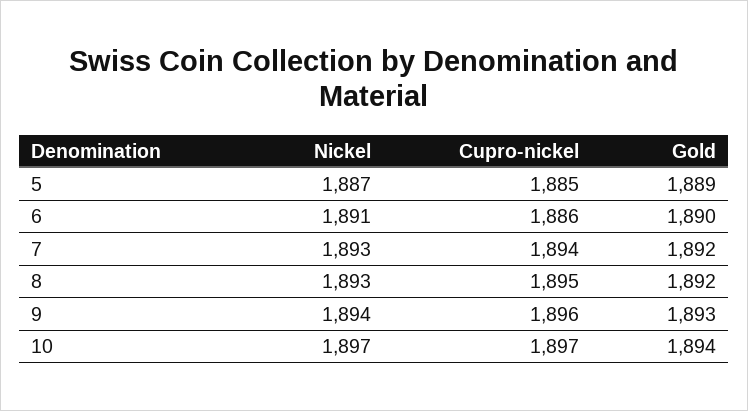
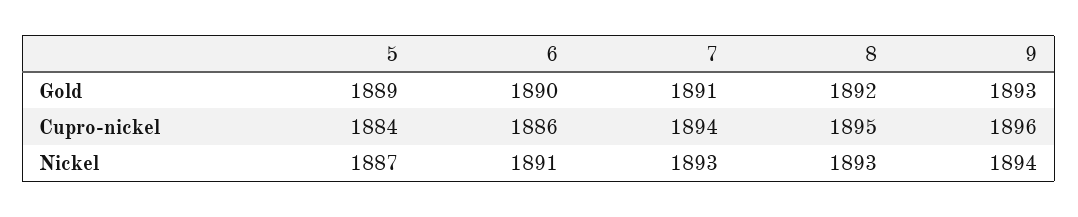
  {
    "Nickel": {
      "5": 1887,
      "6": 1891,
      "7": 1893,
      "8": 1893,
-     "9": 1894,
+     "9": 1894
-     "10": 1897
    },
    "Cupro-nickel": {
-     "5": 1885,
+     "5": 1884,
      "6": 1886,
      "7": 1894,
      "8": 1895,
-     "9": 1896,
+     "9": 1896
-     "10": 1897
    },
    "Gold": {
      "5": 1889,
      "6": 1890,
-     "7": 1892,
+     "7": 1891,
      "8": 1892,
-     "9": 1893,
+     "9": 1893
-     "10": 1894
    }
  }

